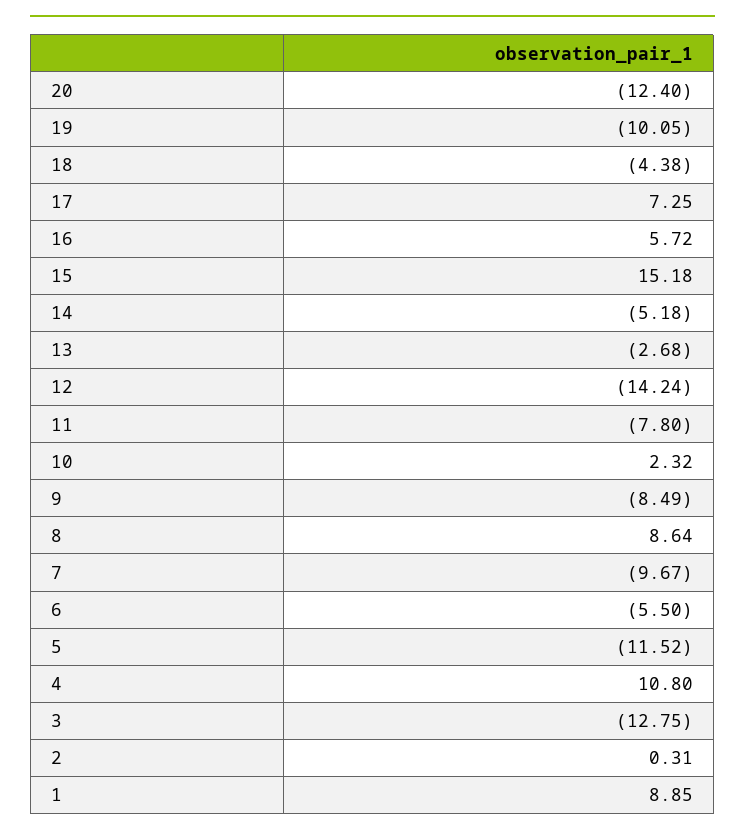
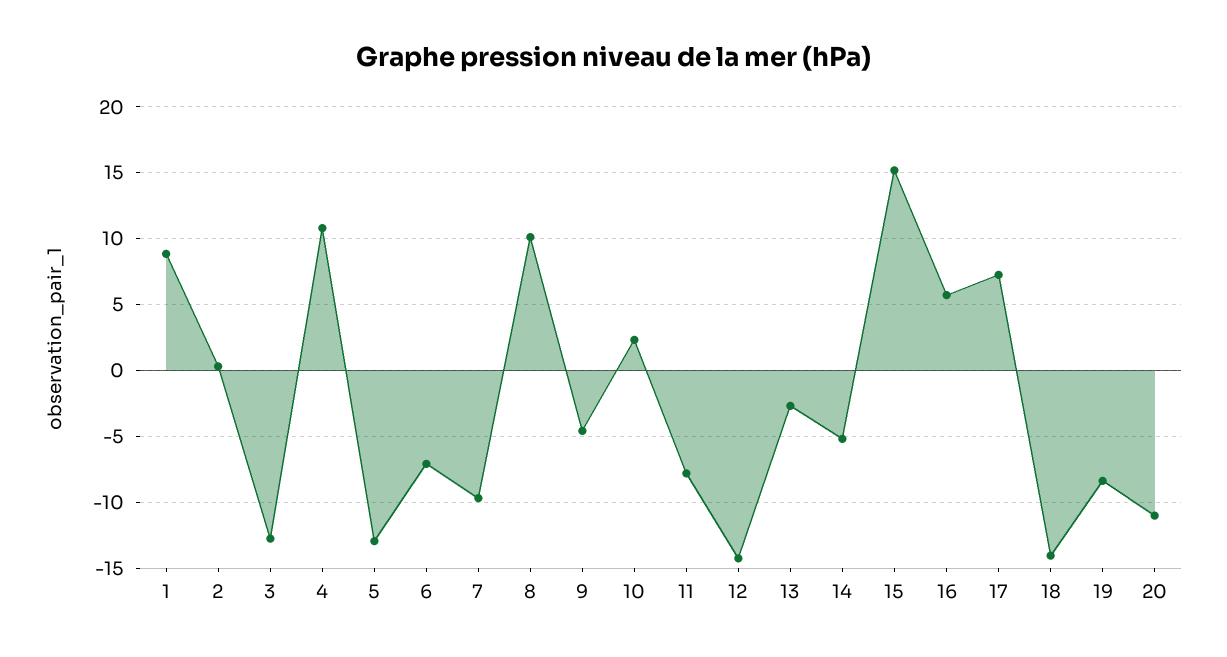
  {
-   "20": -12.4,
+   "20": -11,
-   "19": -10.05,
+   "19": -8.5,
-   "18": -4.38,
+   "18": -14,
    "17": 7.25,
    "16": 5.72,
    "15": 15.18,
    "14": -5.18,
    "13": -2.68,
    "12": -14.24,
    "11": -7.8,
    "10": 2.32,
-   "9": -8.49,
+   "9": -4.5,
-   "8": 8.64,
+   "8": 10,
    "7": -9.67,
-   "6": -5.5,
+   "6": -7,
-   "5": -11.52,
+   "5": -13,
    "4": 10.8,
    "3": -12.75,
    "2": 0.31,
    "1": 8.85
  }

